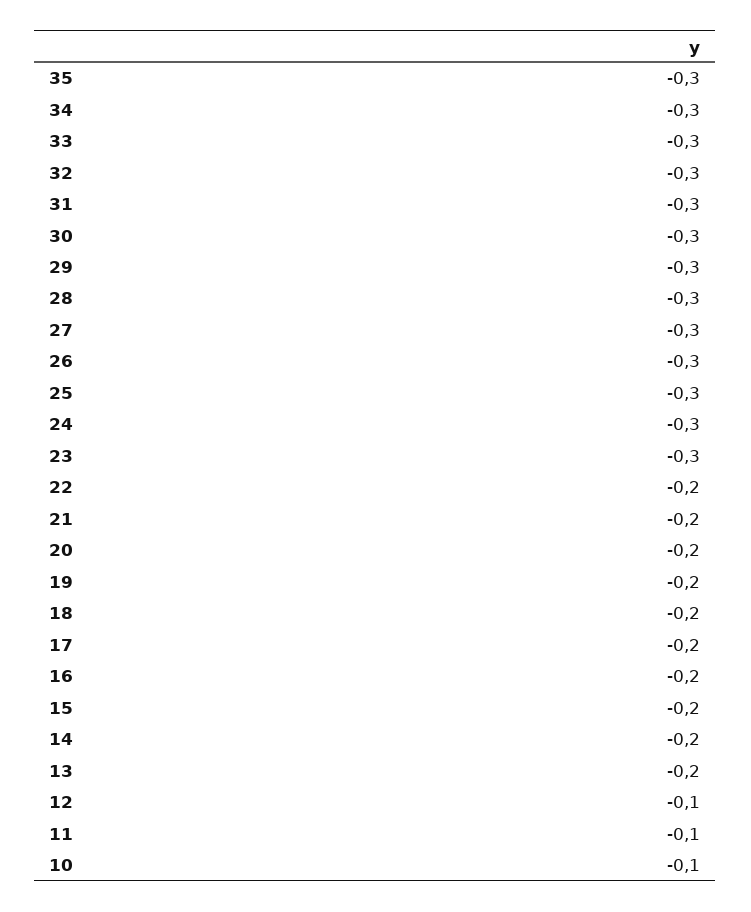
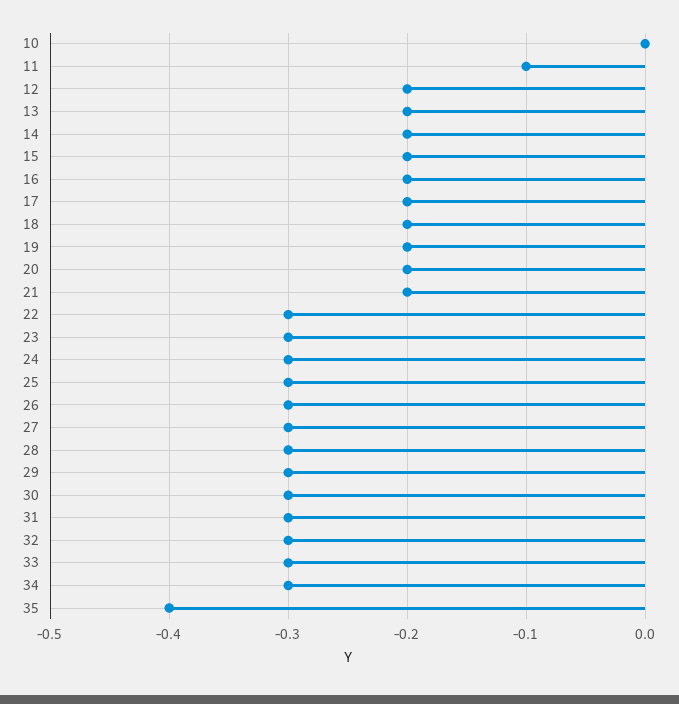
  {
-   "35": -0.3,
+   "35": -0.4,
    "34": -0.3,
    "33": -0.3,
    "32": -0.3,
    "31": -0.3,
    "30": -0.3,
    "29": -0.3,
    "28": -0.3,
    "27": -0.3,
    "26": -0.3,
    "25": -0.3,
    "24": -0.3,
    "23": -0.3,
-   "22": -0.2,
+   "22": -0.3,
    "21": -0.2,
    "20": -0.2,
    "19": -0.2,
    "18": -0.2,
    "17": -0.2,
    "16": -0.2,
    "15": -0.2,
    "14": -0.2,
    "13": -0.2,
-   "12": -0.1,
+   "12": -0.2,
    "11": -0.1,
-   "10": -0.1
+   "10": 0
  }

